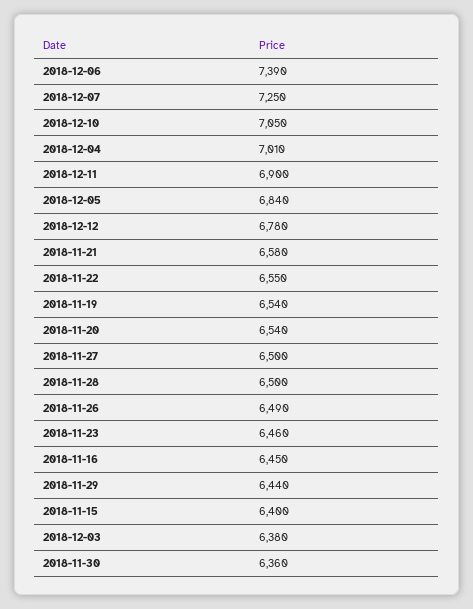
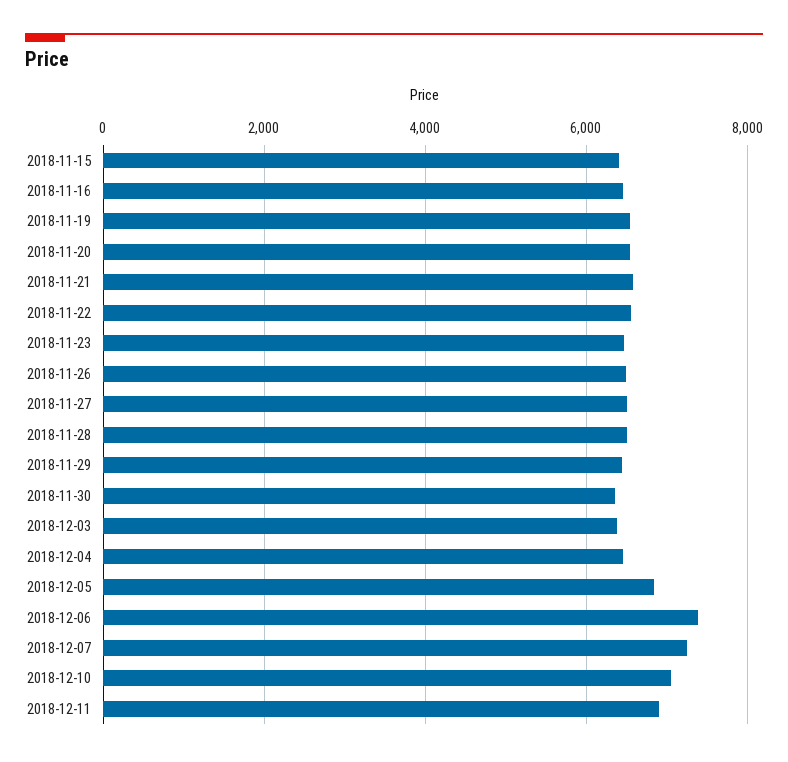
  {
    "2018-12-06": 7390,
    "2018-12-07": 7250,
    "2018-12-10": 7050,
-   "2018-12-04": 7010,
+   "2018-12-04": 6400,
    "2018-12-11": 6900,
    "2018-12-05": 6840,
-   "2018-12-12": 6780,
    "2018-11-21": 6580,
    "2018-11-22": 6550,
    "2018-11-19": 6540,
    "2018-11-20": 6540,
    "2018-11-27": 6500,
    "2018-11-28": 6500,
    "2018-11-26": 6490,
    "2018-11-23": 6460,
    "2018-11-16": 6450,
    "2018-11-29": 6440,
    "2018-11-15": 6400,
    "2018-12-03": 6380,
    "2018-11-30": 6360
  }

